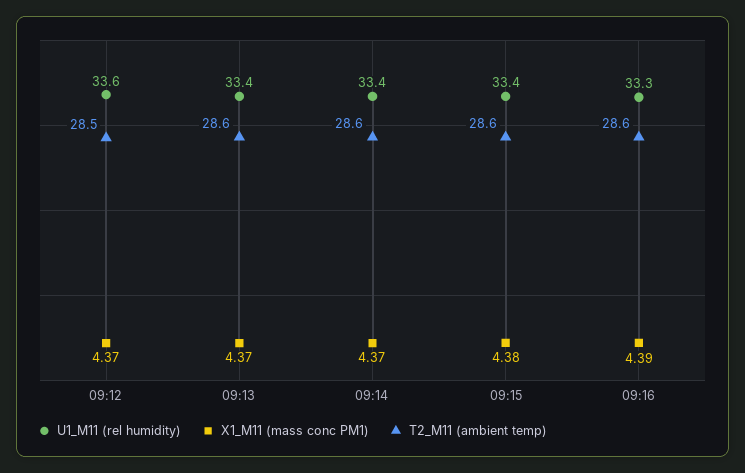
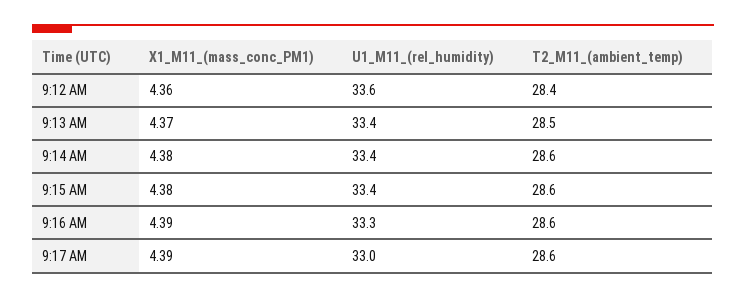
  {
    "U1_M11 (rel humidity)": {
      "09:12": 33.6,
      "09:13": 33.4,
      "09:14": 33.4,
      "09:15": 33.4,
-     "09:16": 33.3
+     "09:16": 33.3,
+     "9:17 AM": 33
    },
    "X1_M11 (mass conc PM1)": {
-     "09:12": 4.37,
+     "09:12": 4.36,
      "09:13": 4.37,
-     "09:14": 4.37,
+     "09:14": 4.38,
      "09:15": 4.38,
-     "09:16": 4.39
+     "09:16": 4.39,
+     "9:17 AM": 4.39
    },
    "T2_M11 (ambient temp)": {
-     "09:12": 28.5,
+     "09:12": 28.4,
-     "09:13": 28.6,
+     "09:13": 28.5,
      "09:14": 28.6,
      "09:15": 28.6,
-     "09:16": 28.6
+     "09:16": 28.6,
+     "9:17 AM": 28.6
    }
  }

